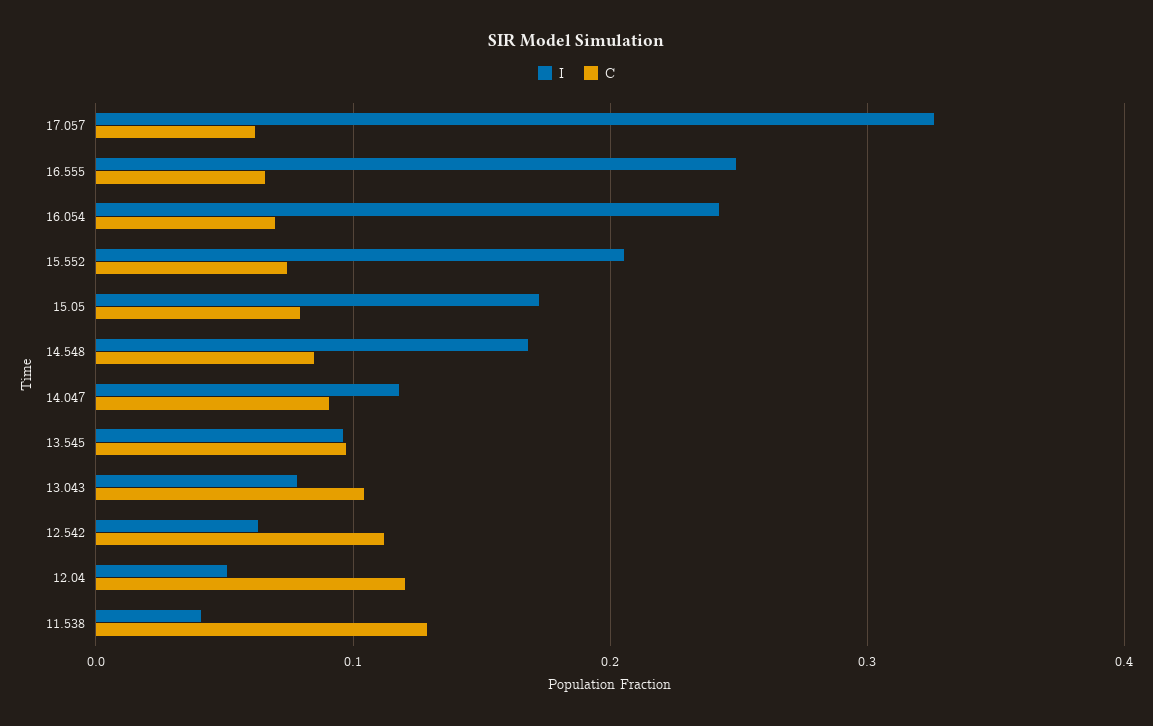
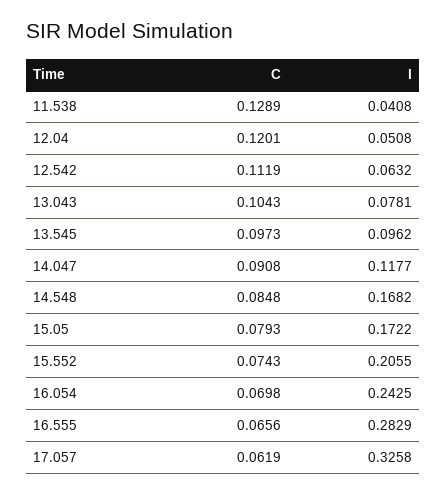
  {
    "I": {
      "17.057": 0.3258,
-     "16.555": 0.25,
+     "16.555": 0.2829,
      "16.054": 0.2425,
      "15.552": 0.2055,
      "15.05": 0.1722,
      "14.548": 0.1682,
      "14.047": 0.1177,
      "13.545": 0.0962,
      "13.043": 0.0781,
      "12.542": 0.0632,
      "12.04": 0.0508,
      "11.538": 0.0408
    },
    "C": {
      "17.057": 0.0619,
      "16.555": 0.0656,
      "16.054": 0.0698,
      "15.552": 0.0743,
      "15.05": 0.0793,
      "14.548": 0.0848,
      "14.047": 0.0908,
      "13.545": 0.0973,
      "13.043": 0.1043,
      "12.542": 0.1119,
      "12.04": 0.1201,
      "11.538": 0.1289
    }
  }

